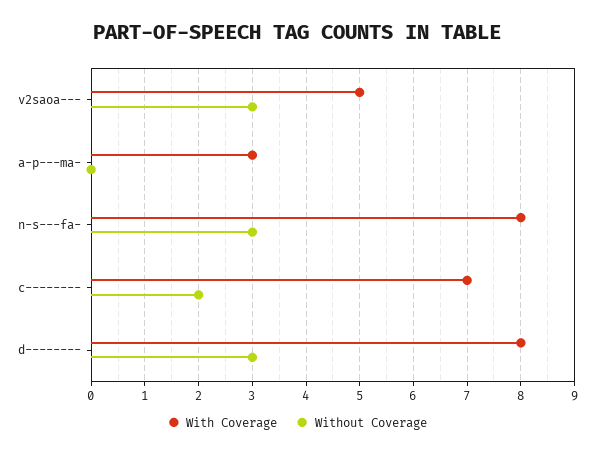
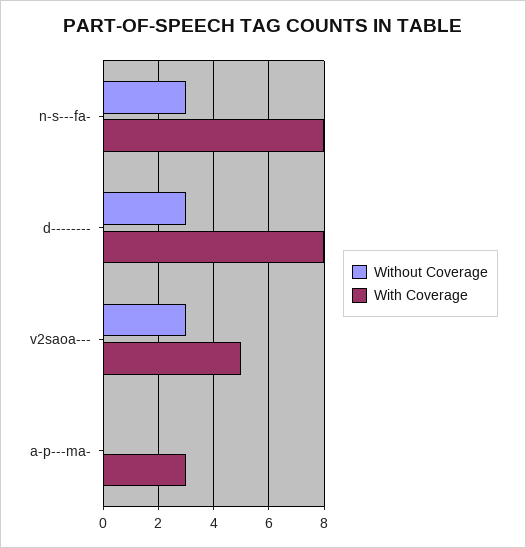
  {
    "With Coverage": {
      "v2saoa---": 5,
      "a-p---ma-": 3,
      "n-s---fa-": 8,
-     "c--------": 7,
      "d--------": 8
    },
    "Without Coverage": {
      "v2saoa---": 3,
      "a-p---ma-": 0,
      "n-s---fa-": 3,
-     "c--------": 2,
      "d--------": 3
    }
  }

